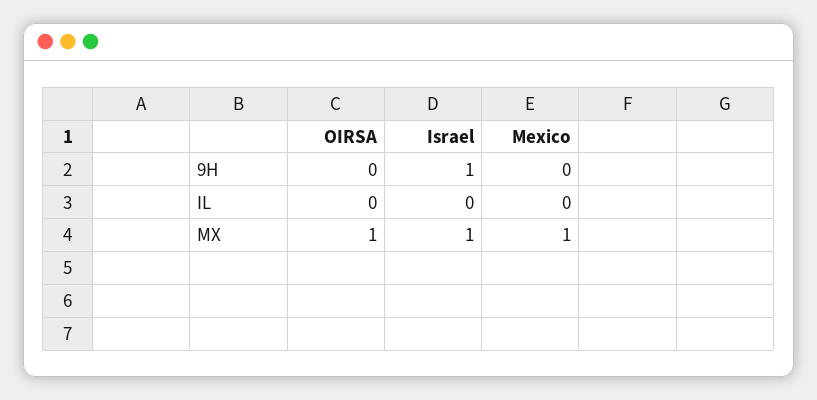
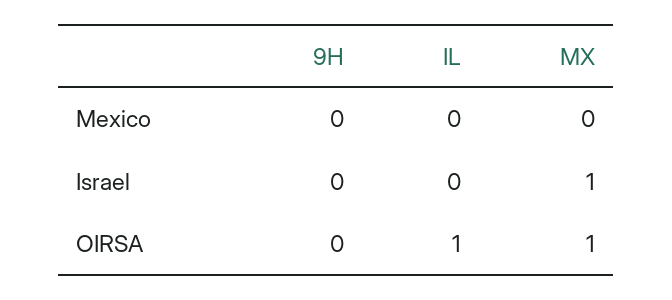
  {
    "OIRSA": {
      "9H": 0,
-     "IL": 0,
+     "IL": 1,
      "MX": 1
    },
    "Israel": {
-     "9H": 1,
+     "9H": 0,
      "IL": 0,
      "MX": 1
    },
    "Mexico": {
      "9H": 0,
      "IL": 0,
-     "MX": 1
+     "MX": 0
    }
  }

